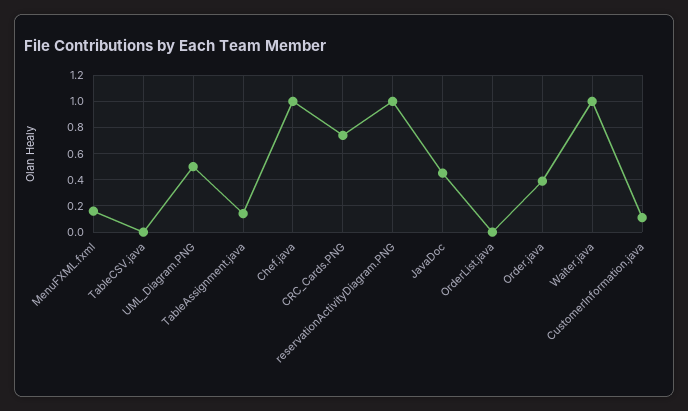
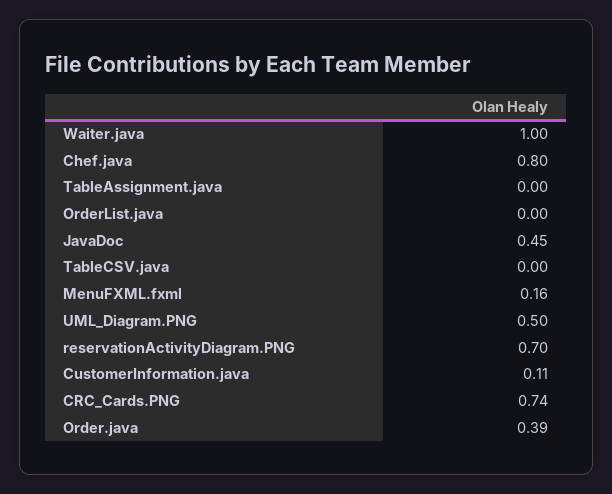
  {
    "MenuFXML.fxml": 0.16,
    "TableCSV.java": 0,
    "UML_Diagram.PNG": 0.5,
-   "TableAssignment.java": 0.15,
+   "TableAssignment.java": 0,
-   "Chef.java": 1,
+   "Chef.java": 0.8,
    "CRC_Cards.PNG": 0.74,
-   "reservationActivityDiagram.PNG": 1,
+   "reservationActivityDiagram.PNG": 0.7,
    "JavaDoc": 0.45,
    "OrderList.java": 0,
    "Order.java": 0.39,
    "Waiter.java": 1,
    "CustomerInformation.java": 0.11
  }

